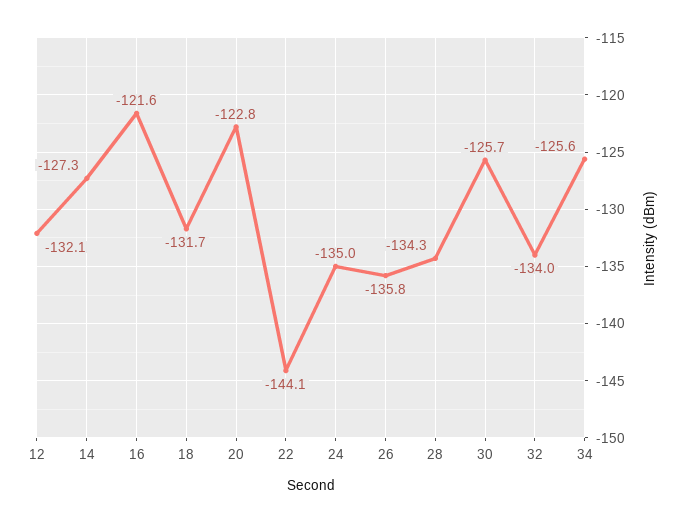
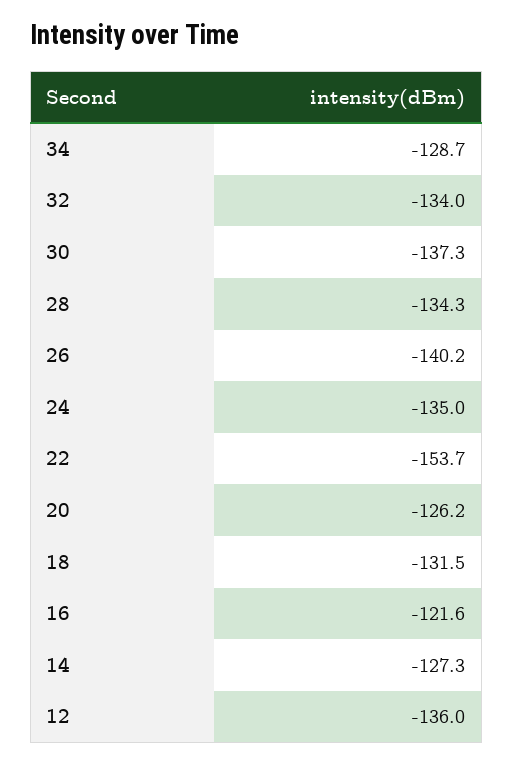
  {
-   "12": -132.1,
+   "12": -136,
    "14": -127.3,
    "16": -121.6,
-   "18": -131.7,
+   "18": -131.5,
-   "20": -122.8,
+   "20": -126.2,
-   "22": -144.1,
+   "22": -153.7,
    "24": -135,
-   "26": -135.8,
+   "26": -140.2,
    "28": -134.3,
-   "30": -125.7,
+   "30": -137.3,
    "32": -134,
-   "34": -125.6
+   "34": -128.7
  }

